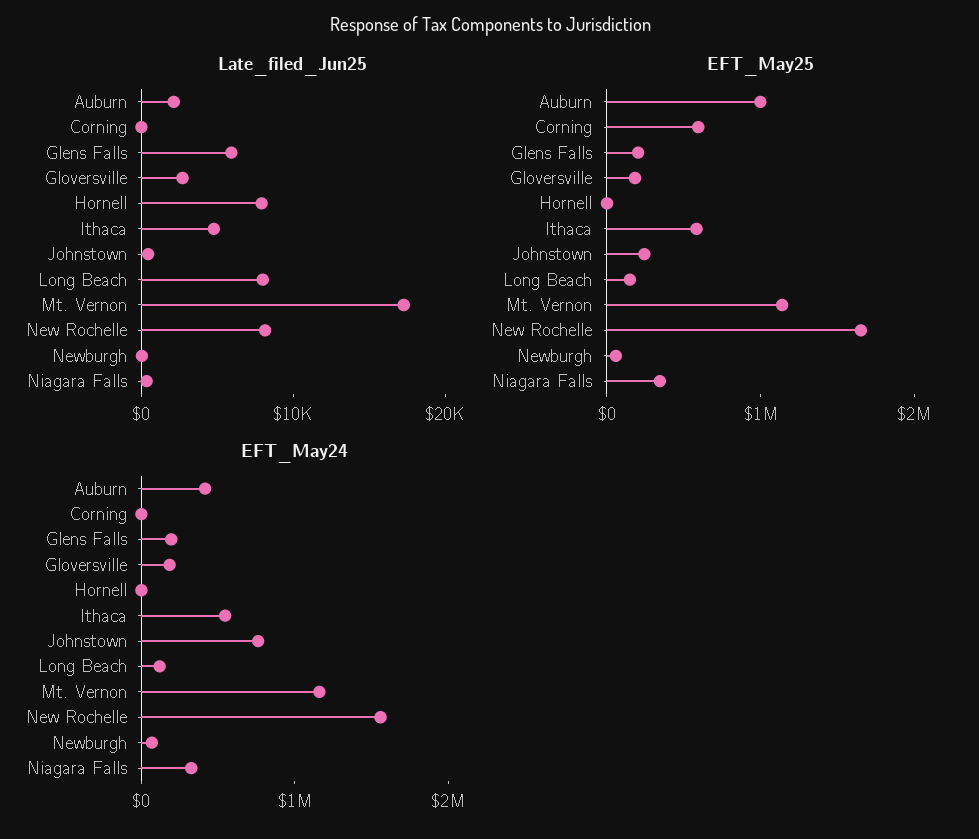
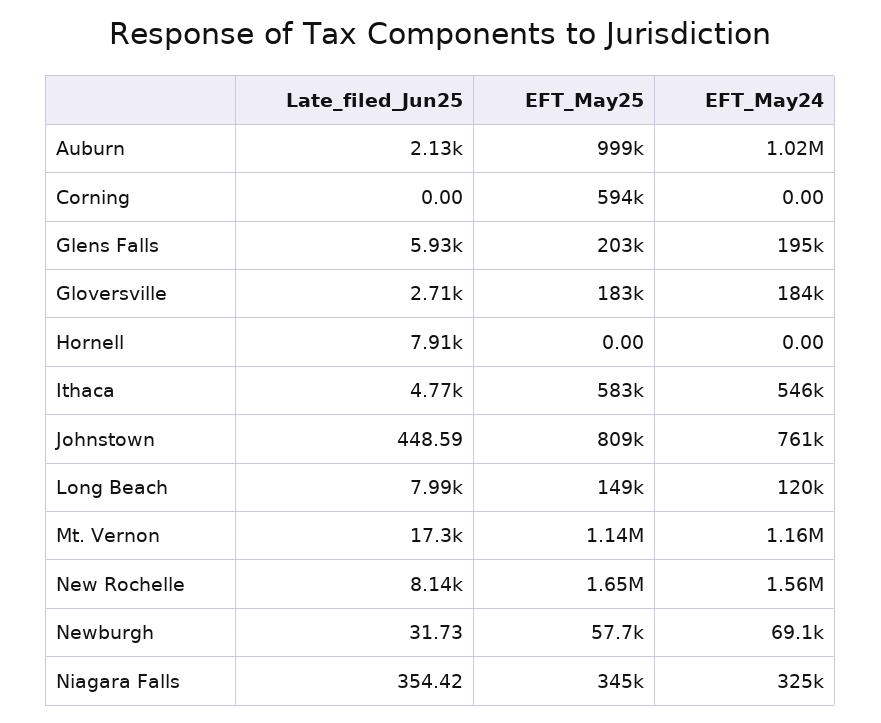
  {
    "Late_filed_Jun25": {
      "Auburn": 2130,
      "Corning": 0,
      "Glens Falls": 5930,
      "Gloversville": 2710,
      "Hornell": 7910,
      "Ithaca": 4770,
      "Johnstown": 448.59,
      "Long Beach": 7990,
      "Mt. Vernon": 17300,
      "New Rochelle": 8140,
      "Newburgh": 31.73,
      "Niagara Falls": 354.42
    },
    "EFT_May25": {
      "Auburn": 999000,
      "Corning": 594000,
      "Glens Falls": 203000,
      "Gloversville": 183000,
      "Hornell": 0,
      "Ithaca": 583000,
-     "Johnstown": 200000,
+     "Johnstown": 809000,
      "Long Beach": 149000,
      "Mt. Vernon": 1140000,
      "New Rochelle": 1650000,
      "Newburgh": 57700,
      "Niagara Falls": 345000
    },
    "EFT_May24": {
-     "Auburn": 400000,
+     "Auburn": 1020000,
      "Corning": 0,
      "Glens Falls": 195000,
      "Gloversville": 184000,
      "Hornell": 0,
      "Ithaca": 546000,
      "Johnstown": 761000,
      "Long Beach": 120000,
      "Mt. Vernon": 1160000,
      "New Rochelle": 1560000,
      "Newburgh": 69100,
      "Niagara Falls": 325000
    }
  }

